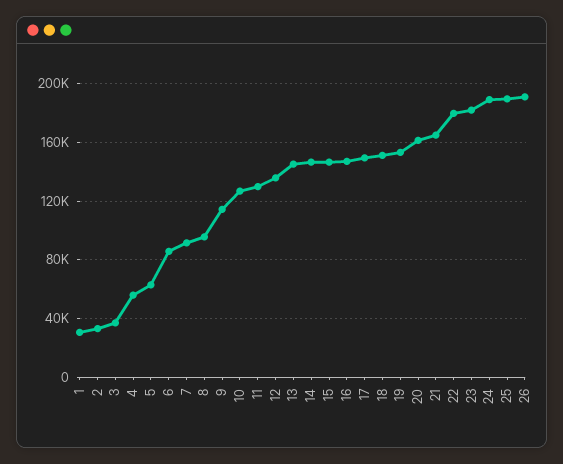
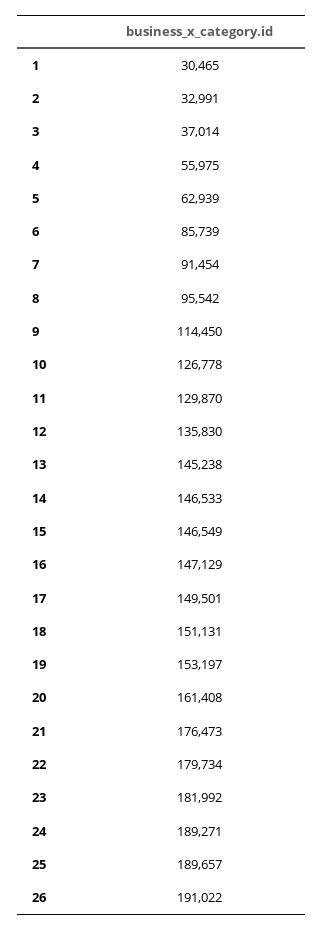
  {
    "1": 30465,
    "2": 32991,
    "3": 37014,
    "4": 55975,
    "5": 62939,
    "6": 85739,
    "7": 91454,
    "8": 95542,
    "9": 114450,
    "10": 126778,
    "11": 129870,
    "12": 135830,
    "13": 145238,
    "14": 146533,
    "15": 146549,
    "16": 147129,
    "17": 149501,
    "18": 151131,
    "19": 153197,
    "20": 161408,
-   "21": 165000,
+   "21": 176473,
    "22": 179734,
    "23": 181992,
    "24": 189271,
    "25": 189657,
    "26": 191022
  }

